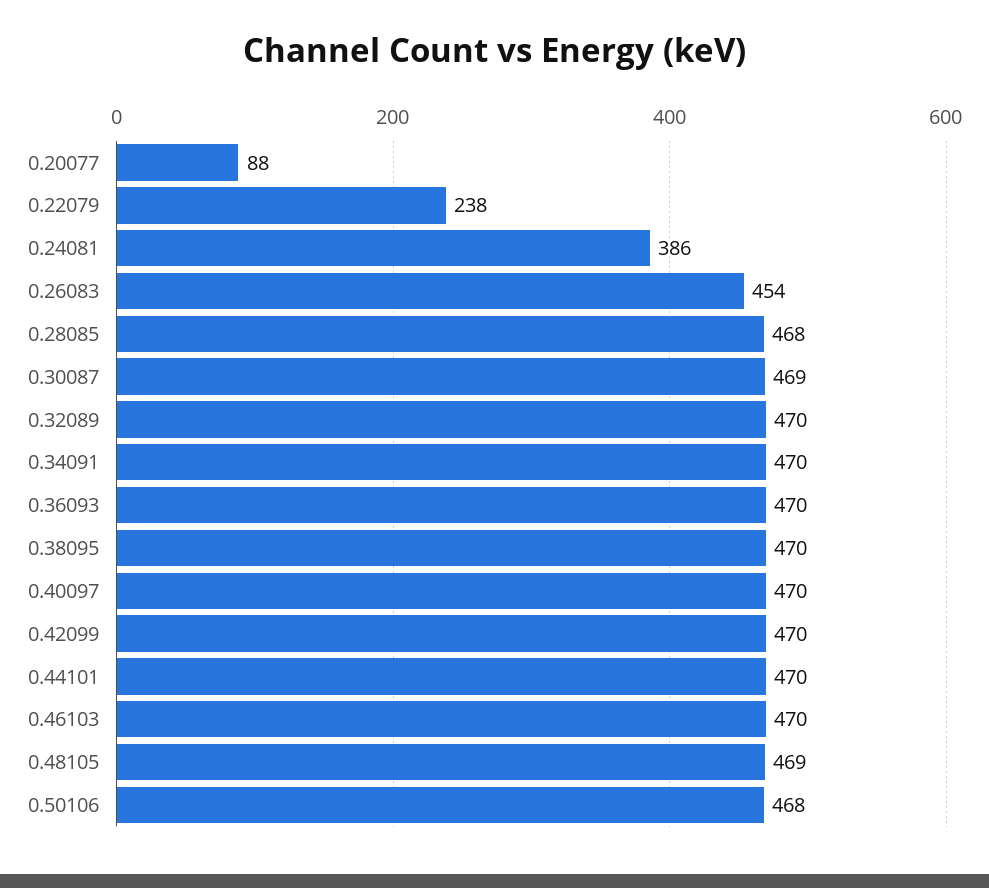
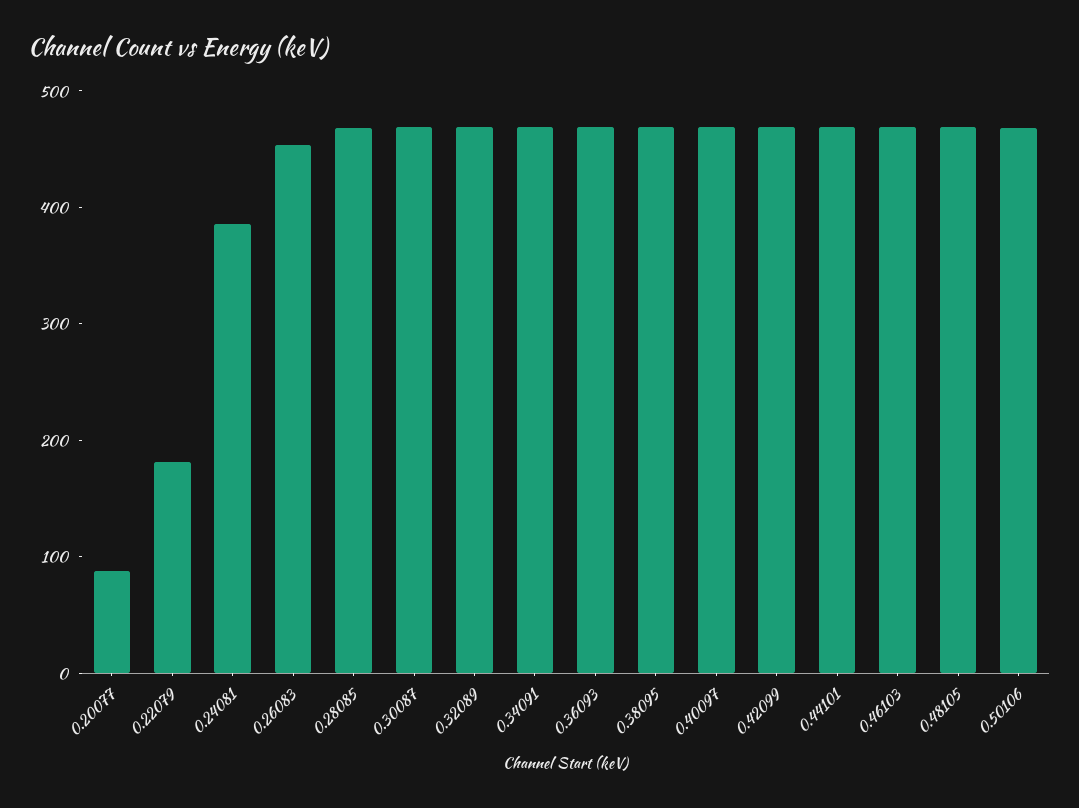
  {
    "0.20077": 88,
-   "0.22079": 238,
+   "0.22079": 180,
    "0.24081": 386,
    "0.26083": 454,
    "0.28085": 468,
    "0.30087": 469,
    "0.32089": 470,
    "0.34091": 470,
    "0.36093": 470,
    "0.38095": 470,
    "0.40097": 470,
    "0.42099": 470,
    "0.44101": 470,
    "0.46103": 470,
    "0.48105": 469,
    "0.50106": 468
  }

